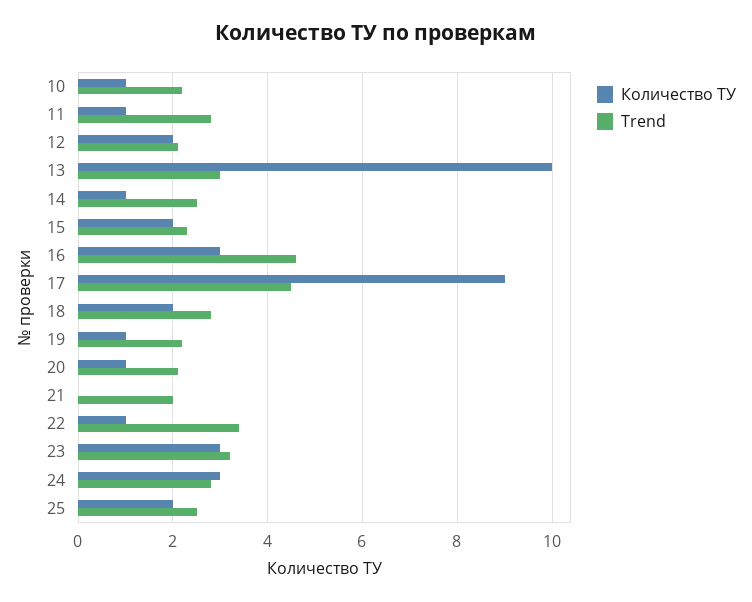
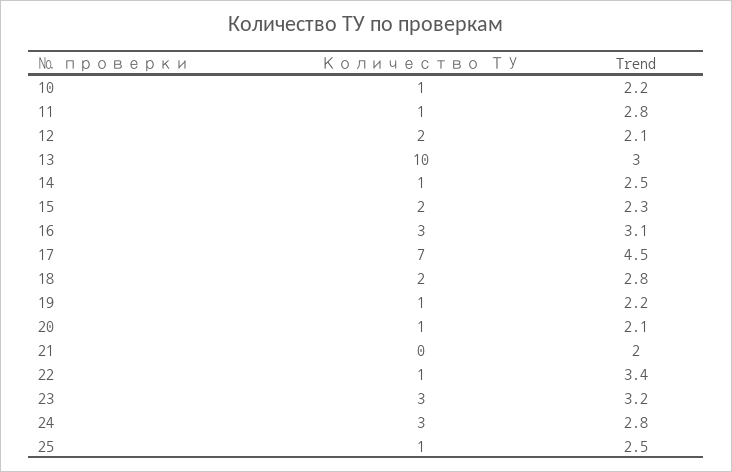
  {
    "Количество ТУ": {
      "10": 1,
      "11": 1,
      "12": 2,
      "13": 10,
      "14": 1,
      "15": 2,
      "16": 3,
-     "17": 9,
+     "17": 7,
      "18": 2,
      "19": 1,
      "20": 1,
      "21": 0,
      "22": 1,
      "23": 3,
      "24": 3,
-     "25": 2
+     "25": 1
    },
    "Trend": {
      "10": 2.2,
      "11": 2.8,
      "12": 2.1,
      "13": 3,
      "14": 2.5,
      "15": 2.3,
-     "16": 4.5,
+     "16": 3.1,
      "17": 4.5,
      "18": 2.8,
      "19": 2.2,
      "20": 2.1,
      "21": 2,
      "22": 3.4,
      "23": 3.2,
      "24": 2.8,
      "25": 2.5
    }
  }

